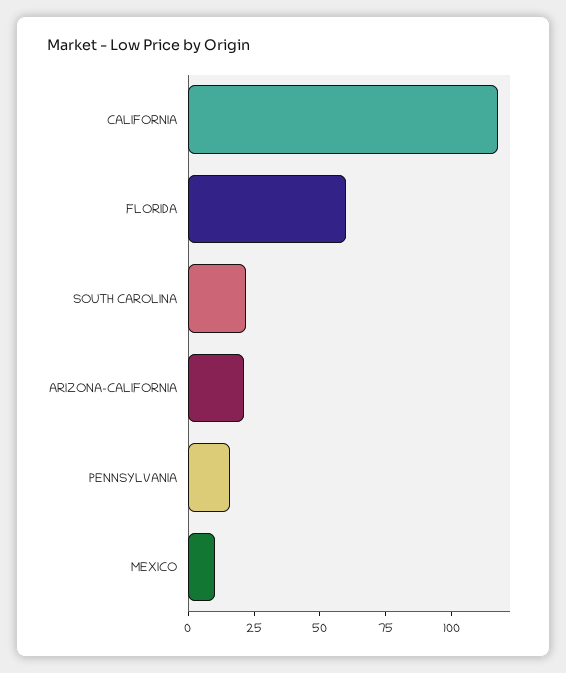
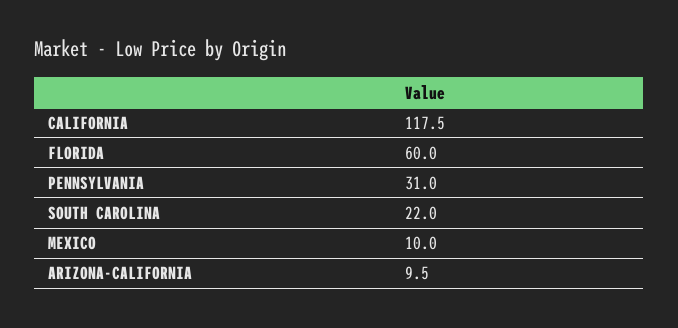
  {
    "CALIFORNIA": 117.5,
    "FLORIDA": 60,
    "SOUTH CAROLINA": 22,
-   "ARIZONA-CALIFORNIA": 20,
+   "ARIZONA-CALIFORNIA": 9.5,
-   "PENNSYLVANIA": 15,
+   "PENNSYLVANIA": 31,
    "MEXICO": 10
  }

